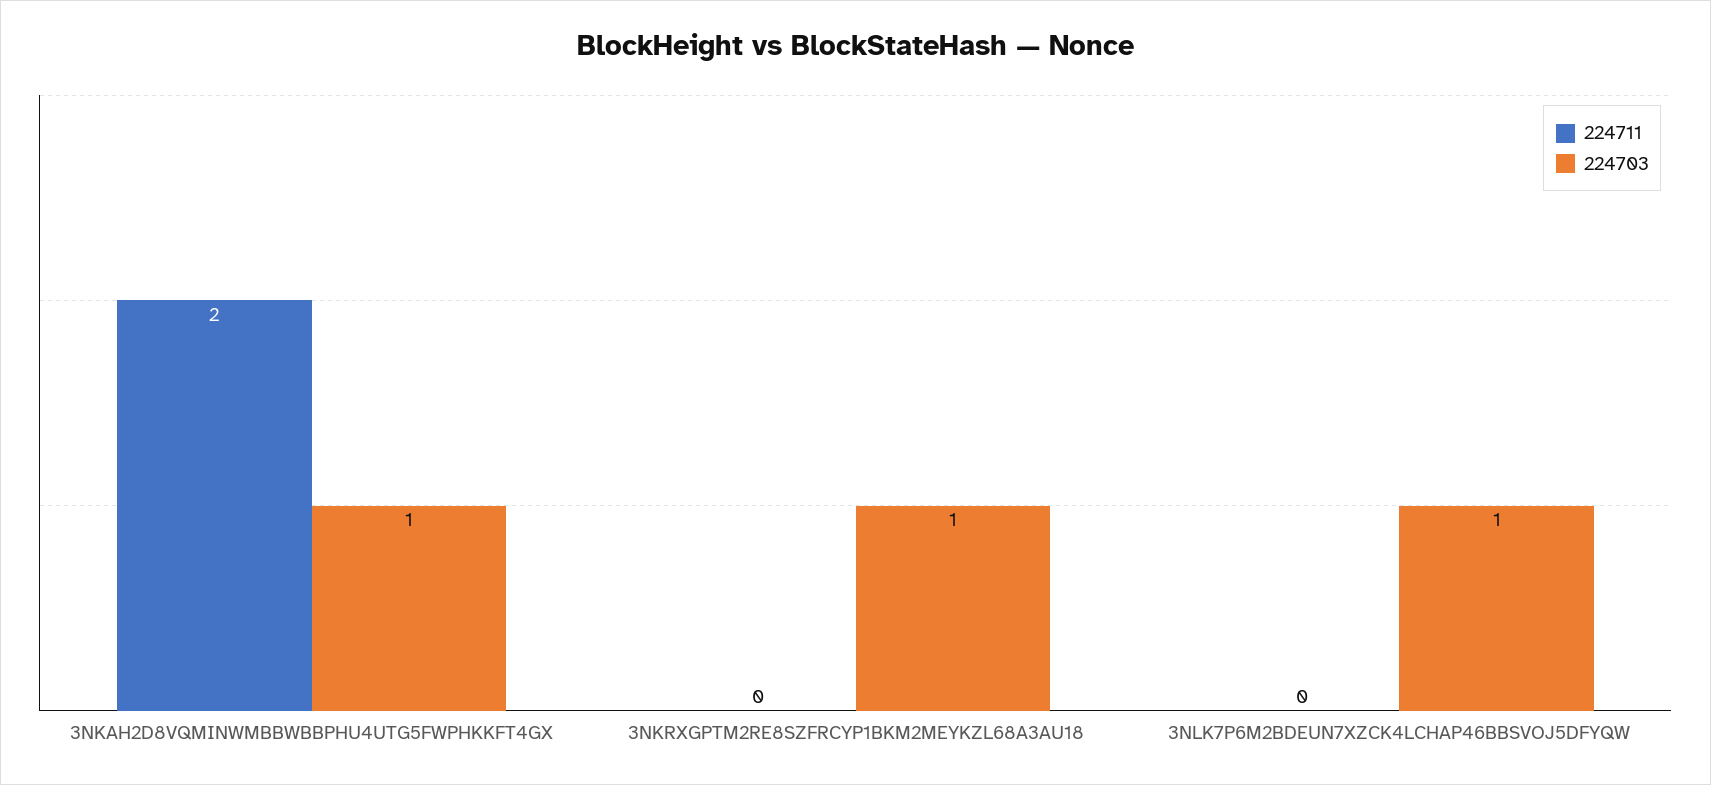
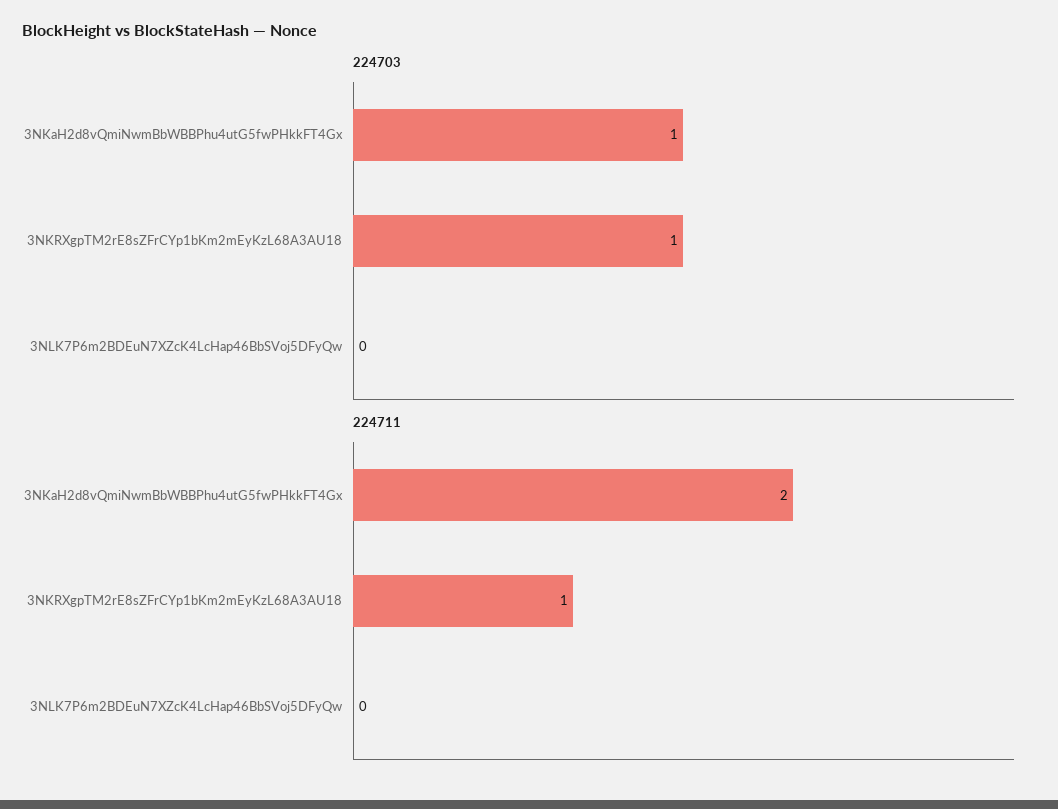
  {
    "224711": {
      "3NKAH2D8VQMINWMBBWBBPHU4UTG5FWPHKKFT4GX": 2,
-     "3NKRXGPTM2RE8SZFRCYP1BKM2MEYKZL68A3AU18": 0,
+     "3NKRXGPTM2RE8SZFRCYP1BKM2MEYKZL68A3AU18": 1,
      "3NLK7P6M2BDEUN7XZCK4LCHAP46BBSVOJ5DFYQW": 0
    },
    "224703": {
      "3NKAH2D8VQMINWMBBWBBPHU4UTG5FWPHKKFT4GX": 1,
      "3NKRXGPTM2RE8SZFRCYP1BKM2MEYKZL68A3AU18": 1,
-     "3NLK7P6M2BDEUN7XZCK4LCHAP46BBSVOJ5DFYQW": 1
+     "3NLK7P6M2BDEUN7XZCK4LCHAP46BBSVOJ5DFYQW": 0
    }
  }

